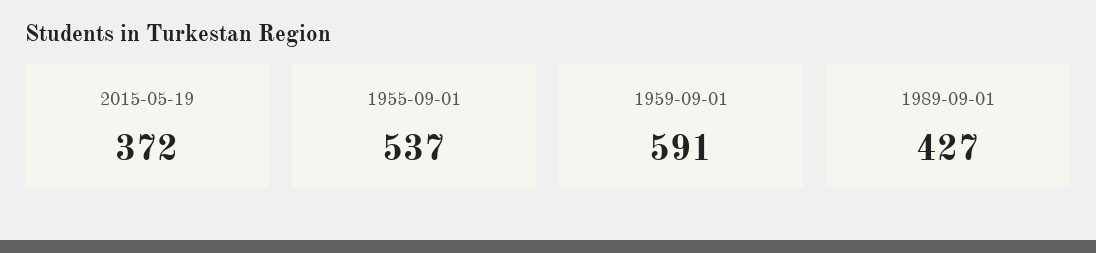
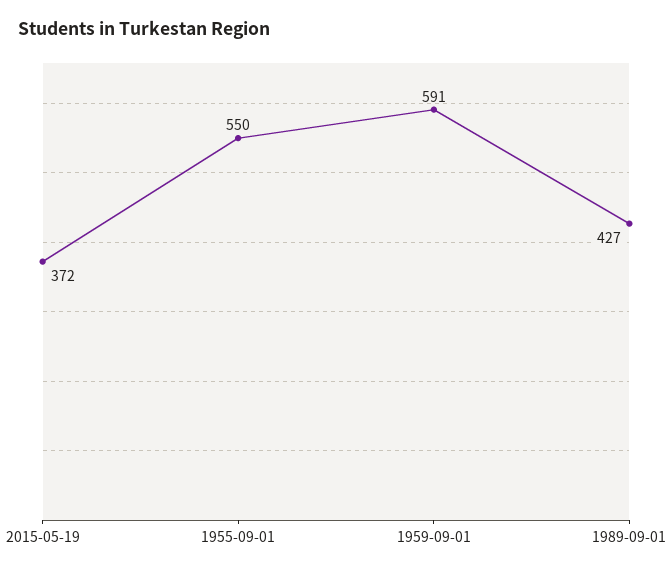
  {
    "2015-05-19": 372,
-   "1955-09-01": 537,
+   "1955-09-01": 550,
    "1959-09-01": 591,
    "1989-09-01": 427
  }

